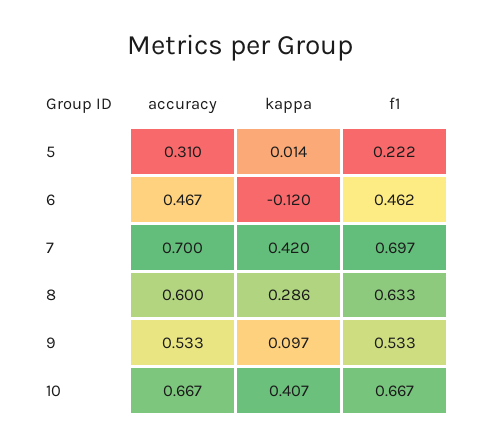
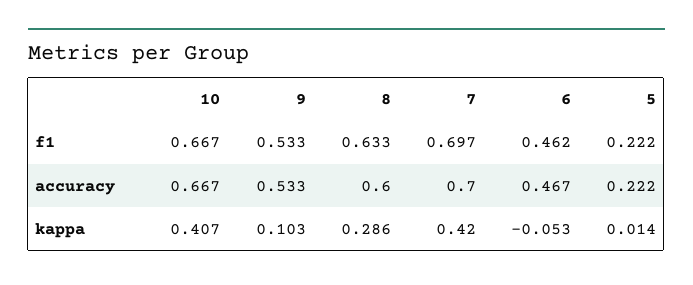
  {
    "accuracy": {
-     "5": 0.31,
+     "5": 0.222,
      "6": 0.467,
      "7": 0.7,
      "8": 0.6,
      "9": 0.533,
      "10": 0.667
    },
    "kappa": {
      "5": 0.014,
-     "6": -0.12,
+     "6": -0.053,
      "7": 0.42,
      "8": 0.286,
-     "9": 0.097,
+     "9": 0.103,
      "10": 0.407
    },
    "f1": {
      "5": 0.222,
      "6": 0.462,
      "7": 0.697,
      "8": 0.633,
      "9": 0.533,
      "10": 0.667
    }
  }

